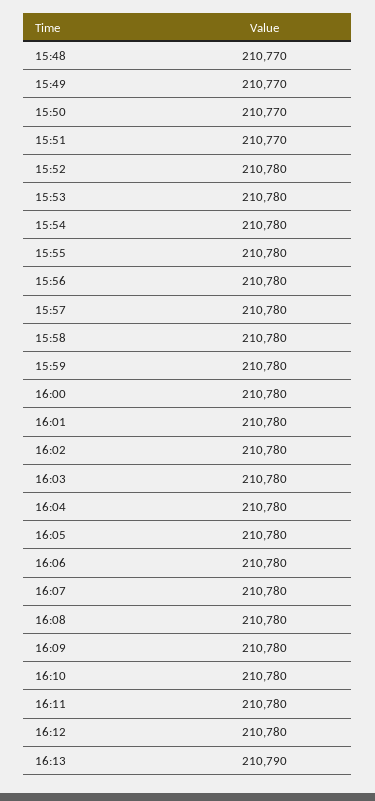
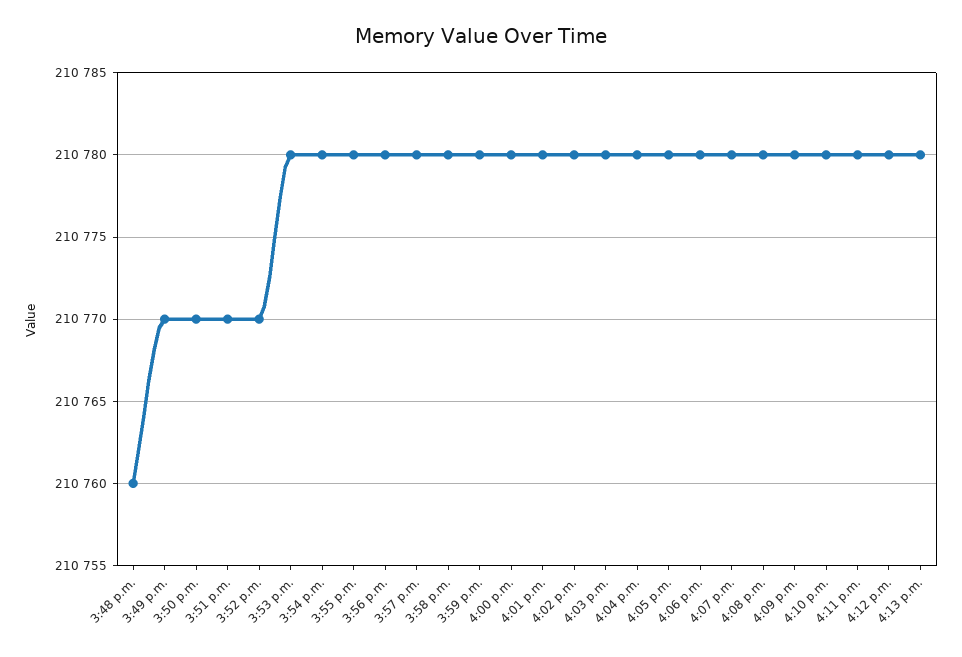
  {
-   "15:48": 210770,
+   "15:48": 210760,
    "15:49": 210770,
    "15:50": 210770,
    "15:51": 210770,
-   "15:52": 210780,
+   "15:52": 210770,
    "15:53": 210780,
    "15:54": 210780,
    "15:55": 210780,
    "15:56": 210780,
    "15:57": 210780,
    "15:58": 210780,
    "15:59": 210780,
    "16:00": 210780,
    "16:01": 210780,
    "16:02": 210780,
    "16:03": 210780,
    "16:04": 210780,
    "16:05": 210780,
    "16:06": 210780,
    "16:07": 210780,
    "16:08": 210780,
    "16:09": 210780,
    "16:10": 210780,
    "16:11": 210780,
    "16:12": 210780,
-   "16:13": 210790
+   "16:13": 210780
  }

